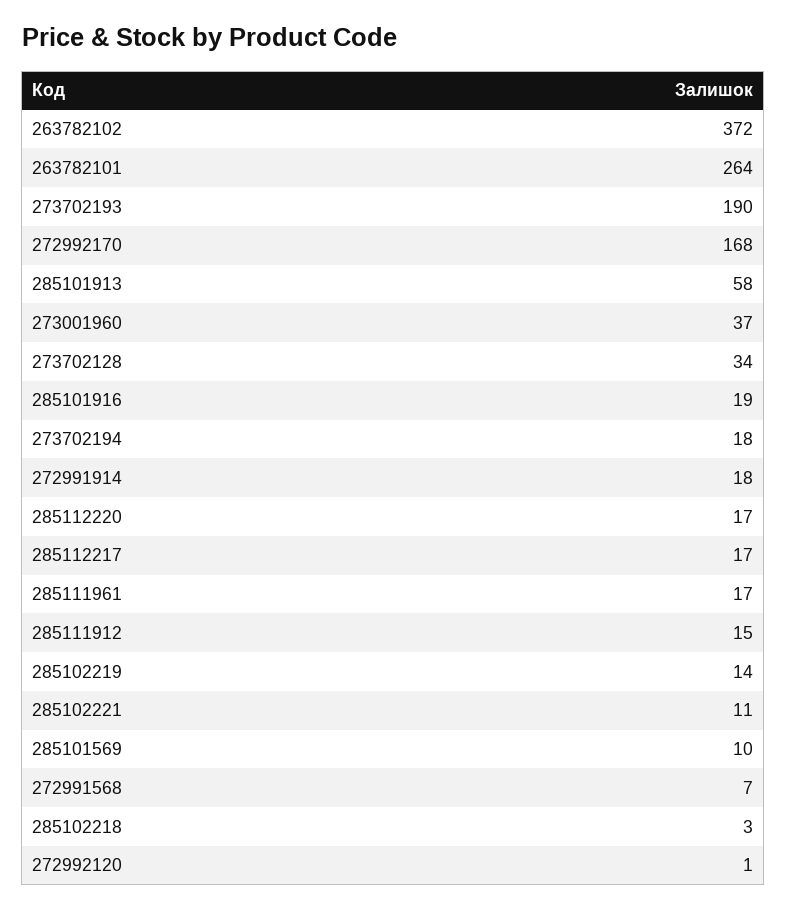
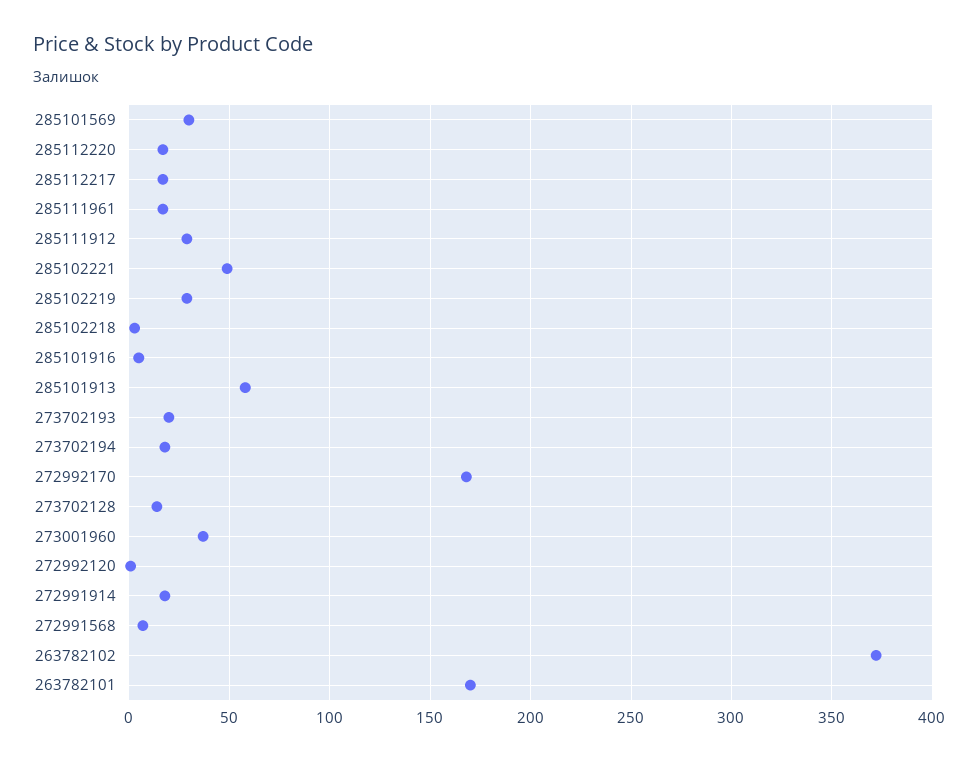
  {
    "263782102": 372,
-   "263782101": 264,
+   "263782101": 170,
-   "273702193": 190,
+   "273702193": 20,
    "272992170": 168,
    "285101913": 58,
    "273001960": 37,
-   "273702128": 34,
+   "273702128": 15,
-   "285101916": 19,
+   "285101916": 5,
    "273702194": 18,
    "272991914": 18,
    "285112220": 17,
    "285112217": 17,
    "285111961": 17,
-   "285111912": 15,
+   "285111912": 30,
-   "285102219": 14,
+   "285102219": 30,
-   "285102221": 11,
+   "285102221": 50,
-   "285101569": 10,
+   "285101569": 30,
    "272991568": 7,
    "285102218": 3,
    "272992120": 1
  }

